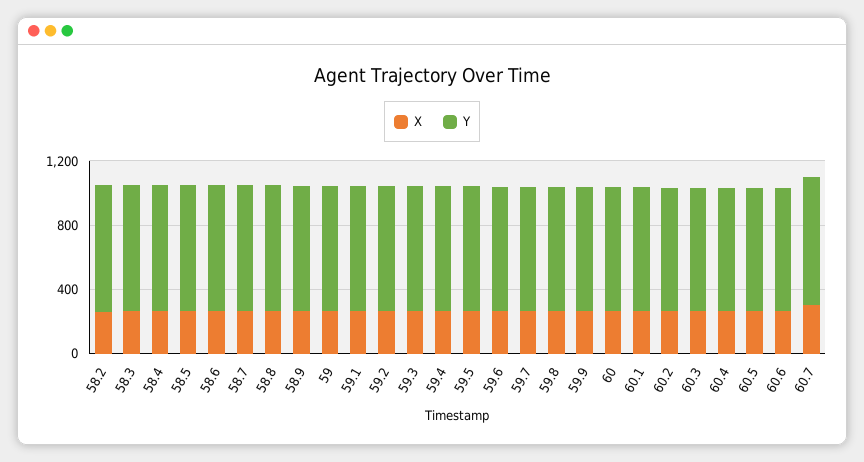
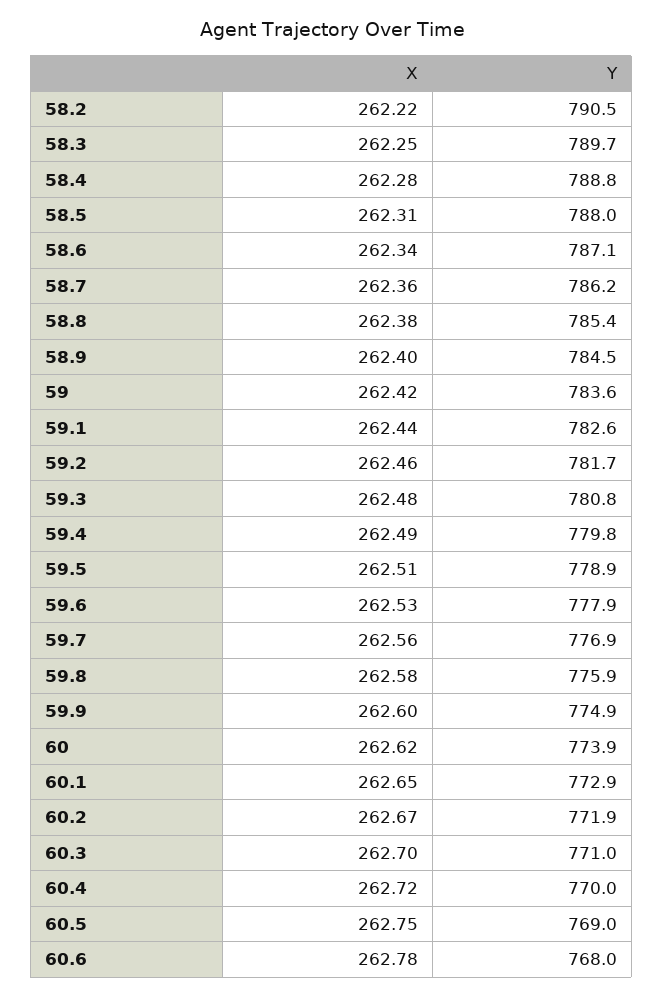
  {
    "X": {
      "58.2": 262.22,
      "58.3": 262.25,
      "58.4": 262.28,
      "58.5": 262.31,
      "58.6": 262.34,
      "58.7": 262.36,
      "58.8": 262.38,
      "58.9": 262.4,
      "59": 262.42,
      "59.1": 262.44,
      "59.2": 262.46,
      "59.3": 262.48,
      "59.4": 262.49,
      "59.5": 262.51,
      "59.6": 262.53,
      "59.7": 262.56,
      "59.8": 262.58,
      "59.9": 262.6,
      "60": 262.62,
      "60.1": 262.65,
      "60.2": 262.67,
      "60.3": 262.7,
      "60.4": 262.72,
      "60.5": 262.75,
-     "60.6": 262.78,
+     "60.6": 262.78
-     "60.7": 300
    },
    "Y": {
      "58.2": 790.5,
      "58.3": 789.7,
      "58.4": 788.8,
      "58.5": 788,
      "58.6": 787.1,
      "58.7": 786.2,
      "58.8": 785.4,
      "58.9": 784.5,
      "59": 783.6,
      "59.1": 782.6,
      "59.2": 781.7,
      "59.3": 780.8,
      "59.4": 779.8,
      "59.5": 778.9,
      "59.6": 777.9,
      "59.7": 776.9,
      "59.8": 775.9,
      "59.9": 774.9,
      "60": 773.9,
      "60.1": 772.9,
      "60.2": 771.9,
      "60.3": 771,
      "60.4": 770,
      "60.5": 769,
-     "60.6": 768,
+     "60.6": 768
-     "60.7": 800
    }
  }

